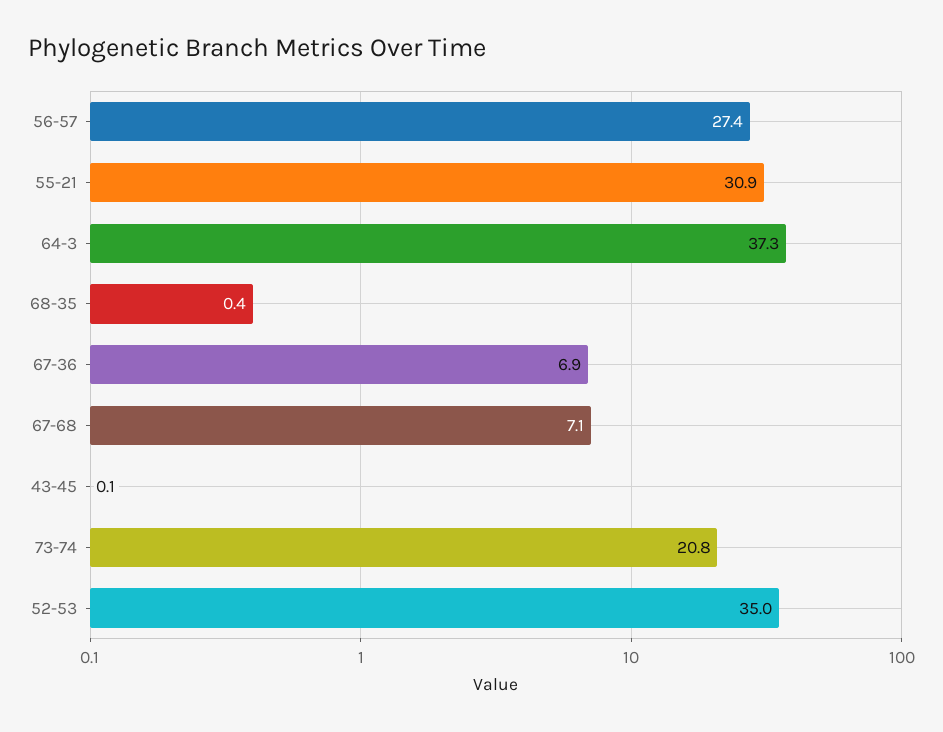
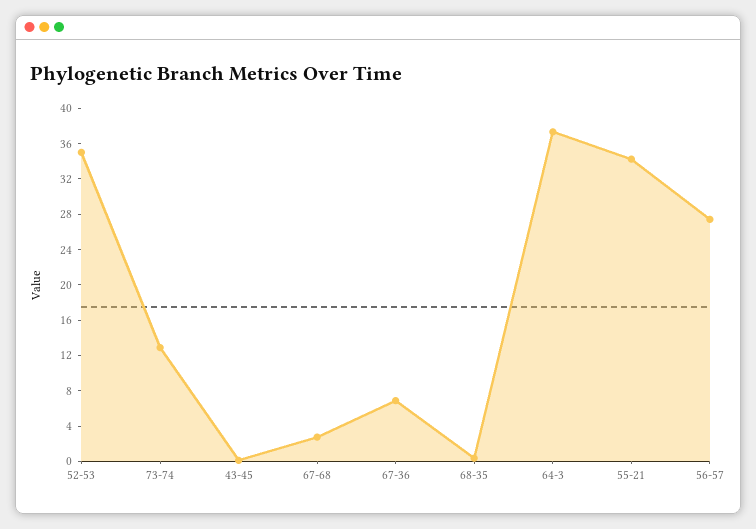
  {
    "56-57": 27.4,
-   "55-21": 30.9,
+   "55-21": 34,
    "64-3": 37.3,
    "68-35": 0.4,
    "67-36": 6.9,
-   "67-68": 7.1,
+   "67-68": 3,
    "43-45": 0.1,
-   "73-74": 20.8,
+   "73-74": 13,
    "52-53": 35
  }

